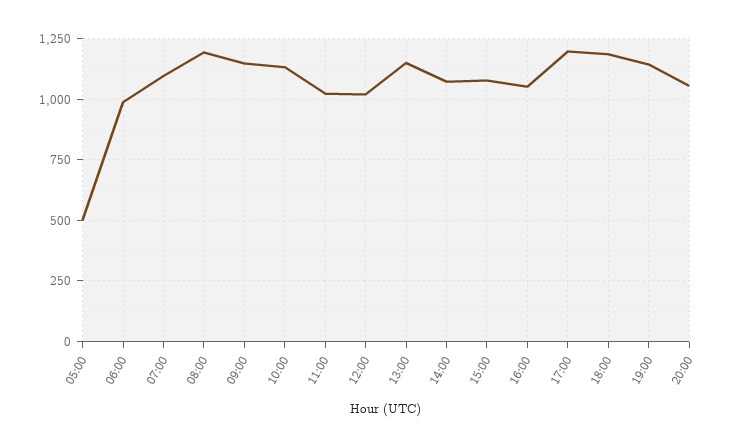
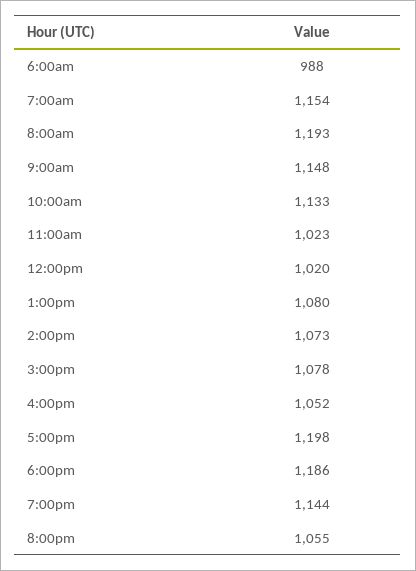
  {
-   "05:00": 500,
    "06:00": 988,
-   "07:00": 1100,
+   "07:00": 1154,
    "08:00": 1193,
    "09:00": 1148,
    "10:00": 1133,
    "11:00": 1023,
    "12:00": 1020,
-   "13:00": 1150,
+   "13:00": 1080,
    "14:00": 1073,
    "15:00": 1078,
    "16:00": 1052,
    "17:00": 1198,
    "18:00": 1186,
    "19:00": 1144,
    "20:00": 1055
  }

